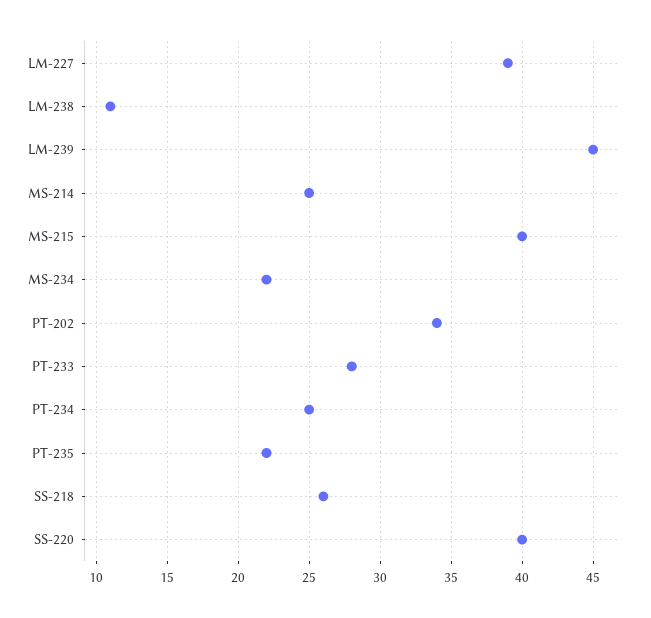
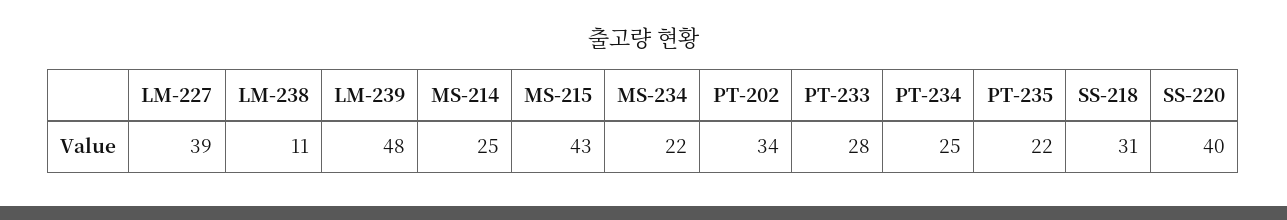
  {
    "LM-227": 39,
    "LM-238": 11,
-   "LM-239": 45,
+   "LM-239": 48,
    "MS-214": 25,
-   "MS-215": 40,
+   "MS-215": 43,
    "MS-234": 22,
    "PT-202": 34,
    "PT-233": 28,
    "PT-234": 25,
    "PT-235": 22,
-   "SS-218": 26,
+   "SS-218": 31,
    "SS-220": 40
  }

